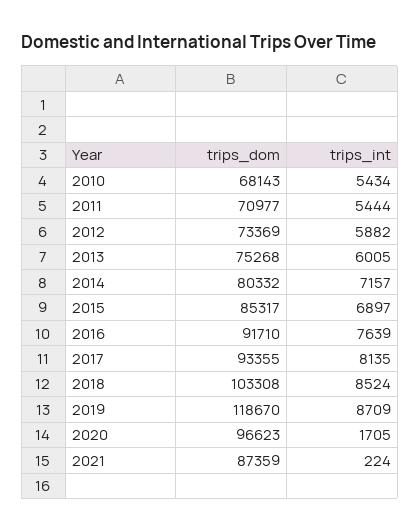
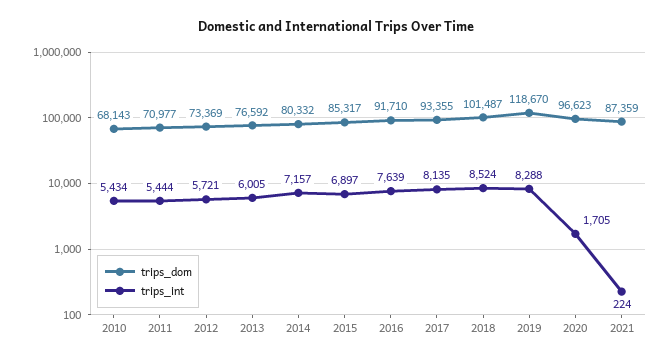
  {
    "trips_dom": {
      "2010": 68143,
      "2011": 70977,
      "2012": 73369,
-     "2013": 75268,
+     "2013": 76592,
      "2014": 80332,
      "2015": 85317,
      "2016": 91710,
      "2017": 93355,
-     "2018": 103308,
+     "2018": 101487,
      "2019": 118670,
      "2020": 96623,
      "2021": 87359
    },
    "trips_int": {
      "2010": 5434,
      "2011": 5444,
-     "2012": 5882,
+     "2012": 5721,
      "2013": 6005,
      "2014": 7157,
      "2015": 6897,
      "2016": 7639,
      "2017": 8135,
      "2018": 8524,
-     "2019": 8709,
+     "2019": 8288,
      "2020": 1705,
      "2021": 224
    }
  }

